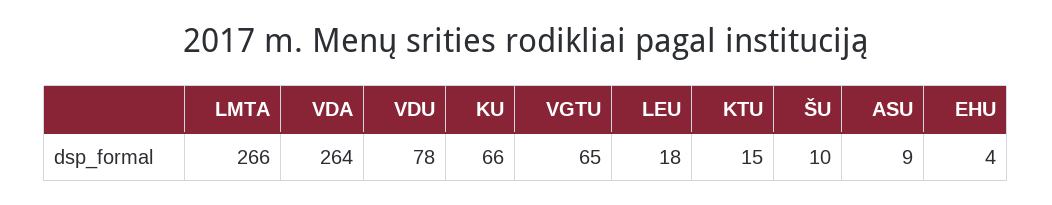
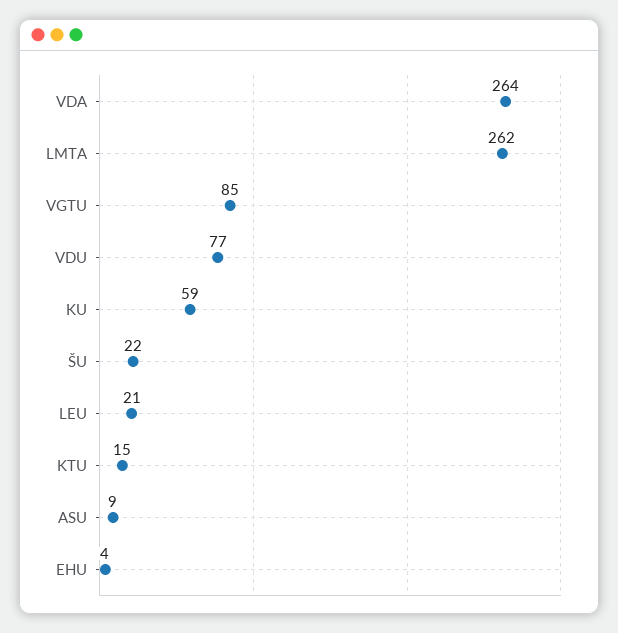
  {
-   "LMTA": 266,
+   "LMTA": 262,
    "VDA": 264,
-   "VDU": 78,
+   "VDU": 77,
-   "KU": 66,
+   "KU": 59,
-   "VGTU": 65,
+   "VGTU": 85,
-   "LEU": 18,
+   "LEU": 21,
    "KTU": 15,
-   "ŠU": 10,
+   "ŠU": 22,
    "ASU": 9,
    "EHU": 4
  }

